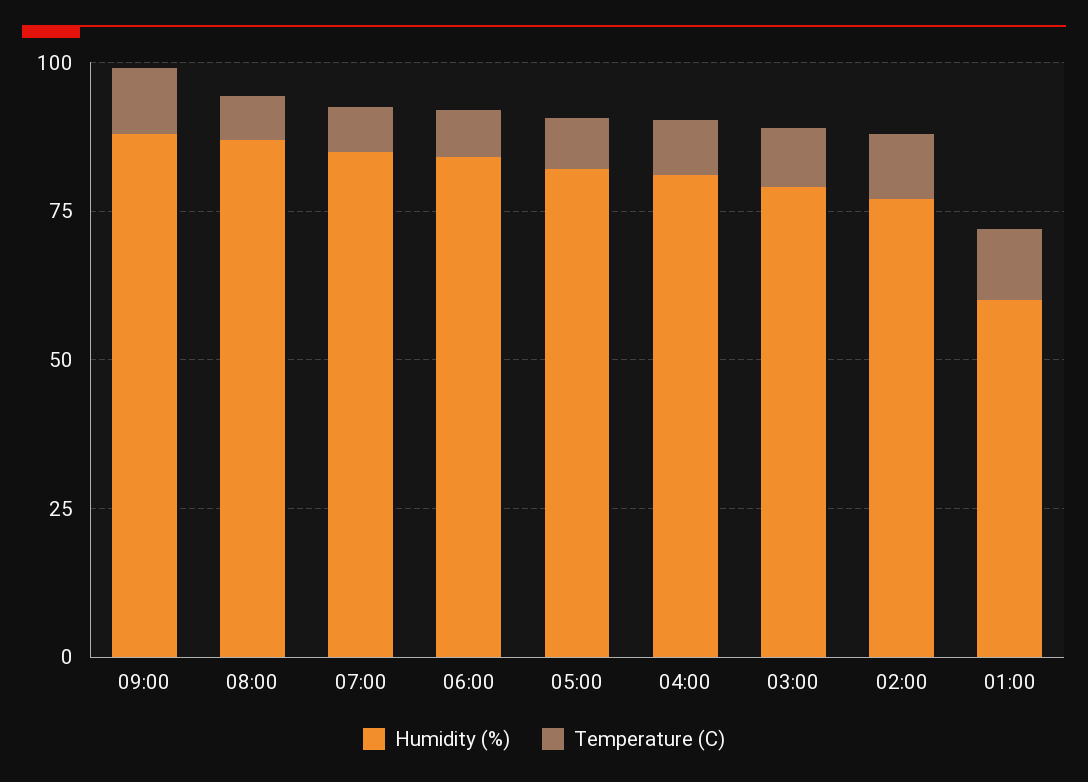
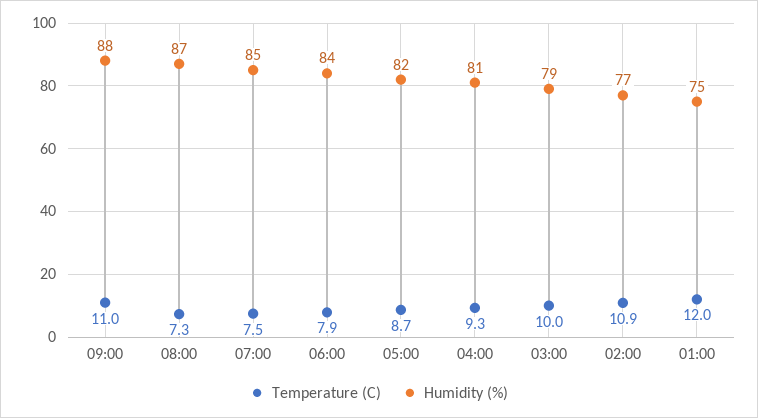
  {
    "Humidity (%)": {
      "09:00": 88,
      "08:00": 87,
      "07:00": 85,
      "06:00": 84,
      "05:00": 82,
      "04:00": 81,
      "03:00": 79,
      "02:00": 77,
-     "01:00": 60
+     "01:00": 75
    },
    "Temperature (C)": {
      "09:00": 11,
      "08:00": 7.3,
      "07:00": 7.5,
      "06:00": 7.9,
      "05:00": 8.7,
      "04:00": 9.3,
      "03:00": 10,
      "02:00": 10.9,
      "01:00": 12
    }
  }

